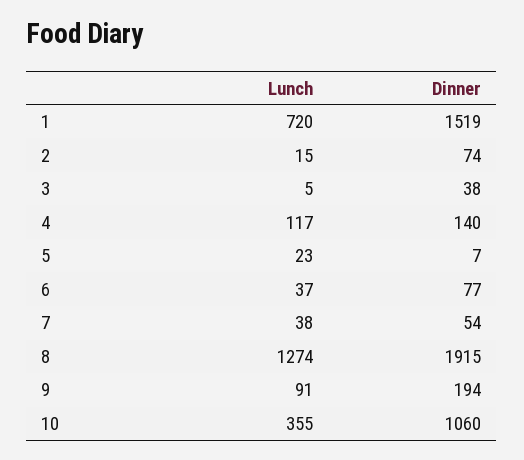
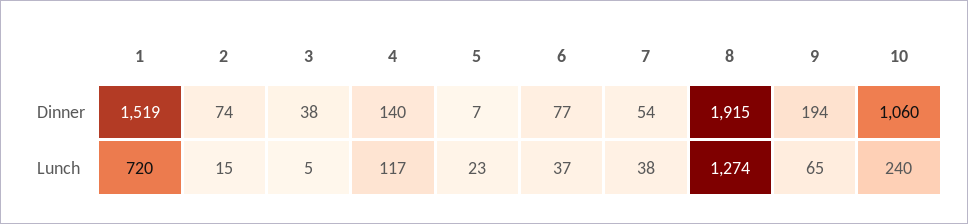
  {
    "Lunch": {
      "1": 720,
      "2": 15,
      "3": 5,
      "4": 117,
      "5": 23,
      "6": 37,
      "7": 38,
      "8": 1274,
-     "9": 91,
+     "9": 65,
-     "10": 355
+     "10": 240
    },
    "Dinner": {
      "1": 1519,
      "2": 74,
      "3": 38,
      "4": 140,
      "5": 7,
      "6": 77,
      "7": 54,
      "8": 1915,
      "9": 194,
      "10": 1060
    }
  }

